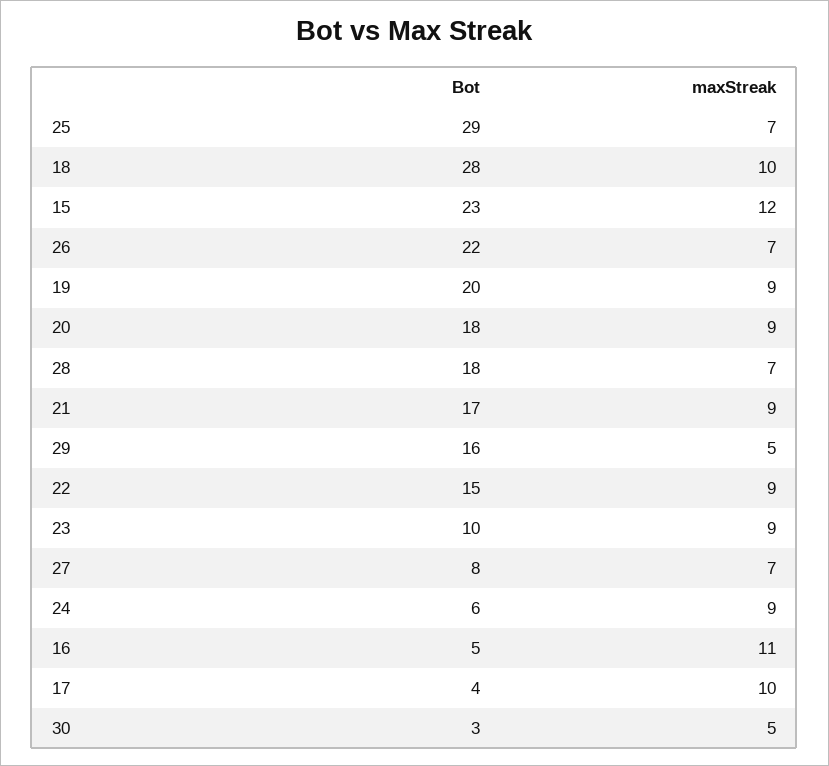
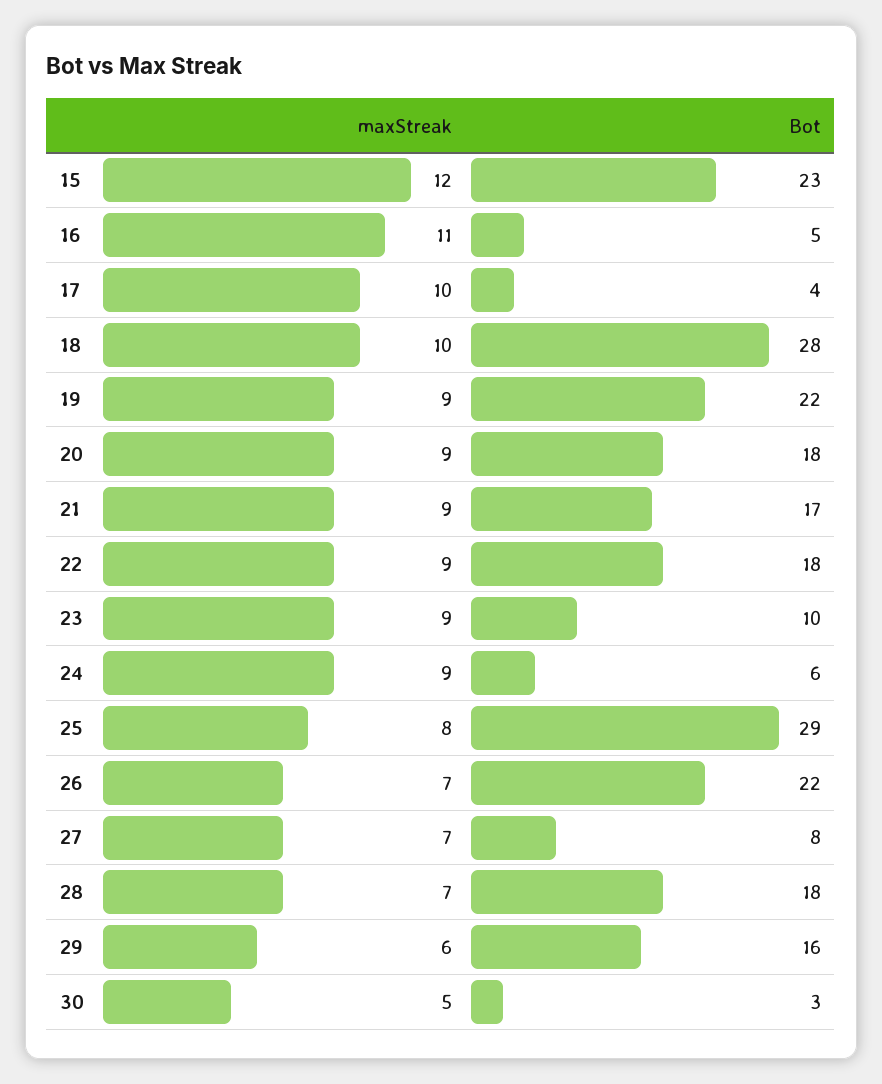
  {
    "Bot": {
      "25": 29,
      "18": 28,
      "15": 23,
      "26": 22,
-     "19": 20,
+     "19": 22,
      "20": 18,
      "28": 18,
      "21": 17,
      "29": 16,
-     "22": 15,
+     "22": 18,
      "23": 10,
      "27": 8,
      "24": 6,
      "16": 5,
      "17": 4,
      "30": 3
    },
    "maxStreak": {
-     "25": 7,
+     "25": 8,
      "18": 10,
      "15": 12,
      "26": 7,
      "19": 9,
      "20": 9,
      "28": 7,
      "21": 9,
-     "29": 5,
+     "29": 6,
      "22": 9,
      "23": 9,
      "27": 7,
      "24": 9,
      "16": 11,
      "17": 10,
      "30": 5
    }
  }

